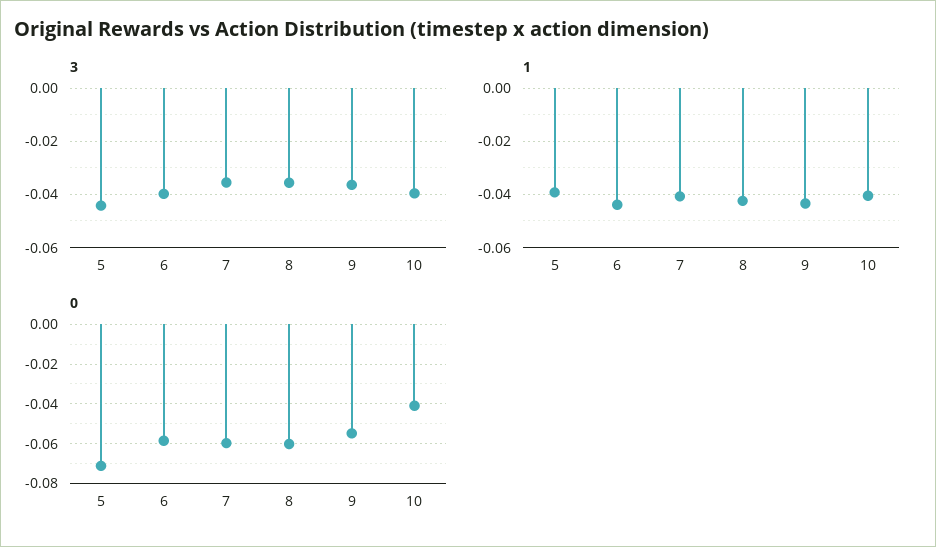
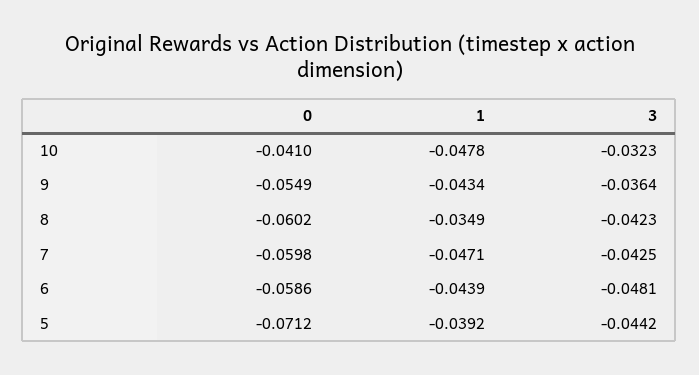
  {
    "3": {
      "5": -0.0442,
-     "6": -0.04,
+     "6": -0.0481,
-     "7": -0.035,
+     "7": -0.0425,
-     "8": -0.035,
+     "8": -0.0423,
      "9": -0.0364,
-     "10": -0.04
+     "10": -0.0323
    },
    "1": {
      "5": -0.0392,
      "6": -0.0439,
-     "7": -0.04,
+     "7": -0.0471,
-     "8": -0.0425,
+     "8": -0.0349,
      "9": -0.0434,
-     "10": -0.04
+     "10": -0.0478
    },
    "0": {
      "5": -0.0712,
      "6": -0.0586,
      "7": -0.0598,
      "8": -0.0602,
      "9": -0.0549,
      "10": -0.041
    }
  }

